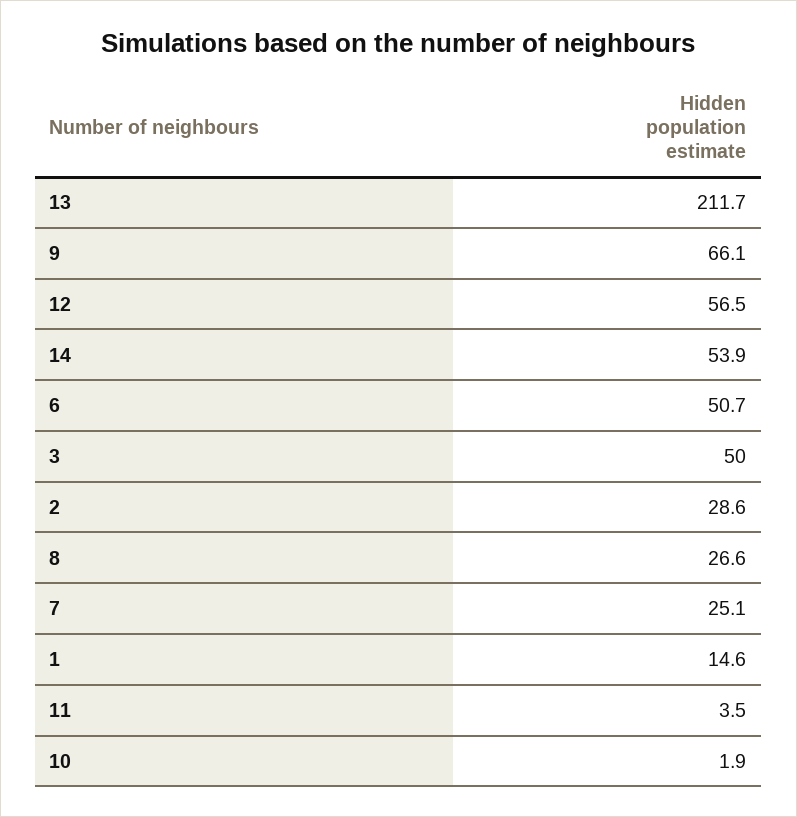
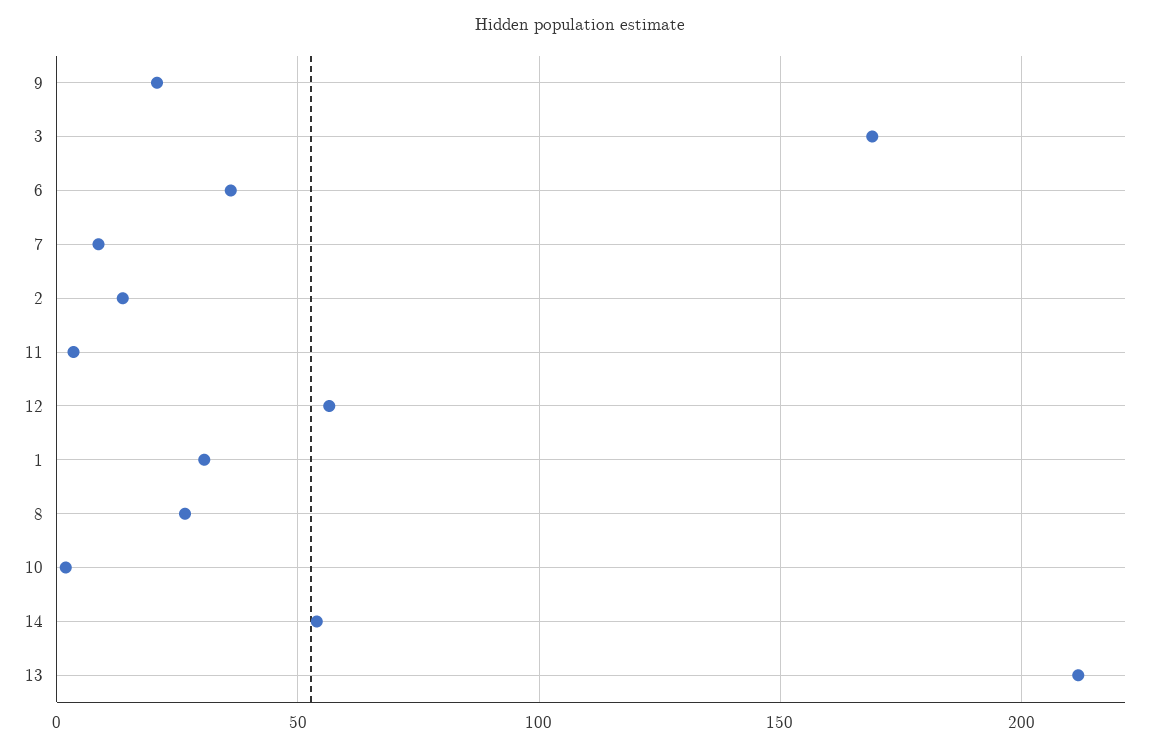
  {
    "13": 211.7,
-   "9": 66.1,
+   "9": 20,
    "12": 56.5,
    "14": 53.9,
-   "6": 50.7,
+   "6": 35,
-   "3": 50,
+   "3": 170,
-   "2": 28.6,
+   "2": 15,
    "8": 26.6,
-   "7": 25.1,
+   "7": 10,
-   "1": 14.6,
+   "1": 30,
    "11": 3.5,
    "10": 1.9
  }

